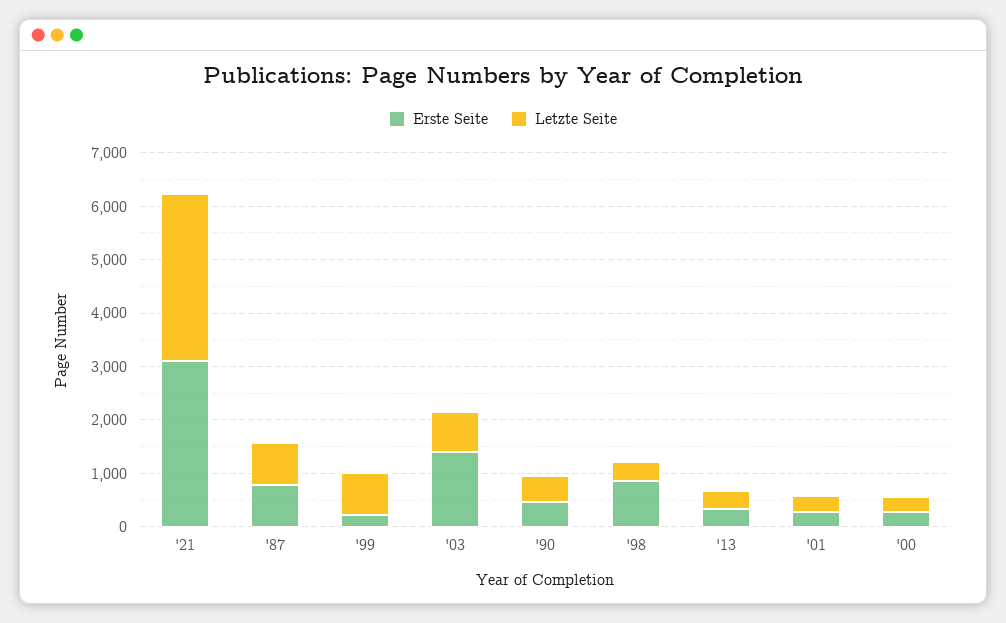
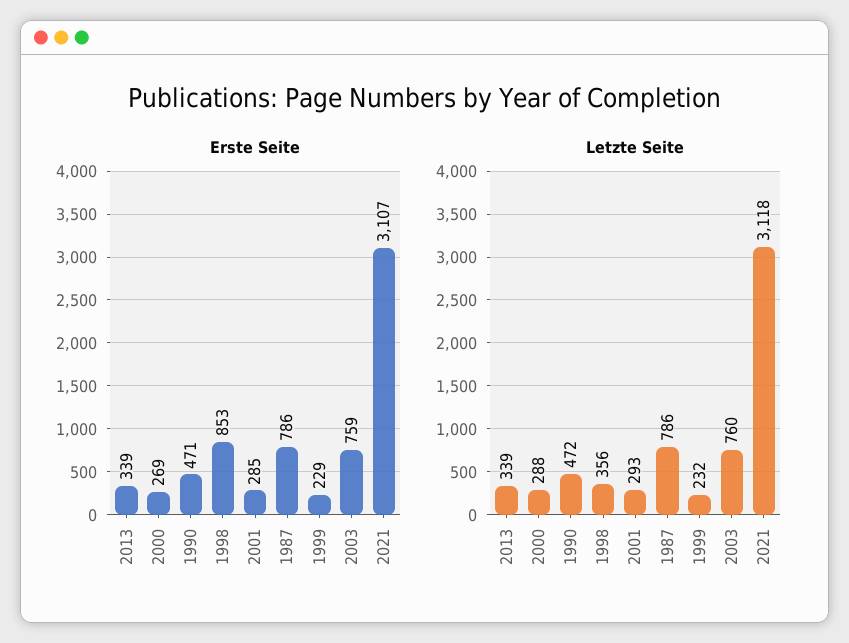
  {
    "Erste Seite": {
      "'21": 3107,
      "'87": 786,
      "'99": 229,
-     "'03": 1400,
+     "'03": 759,
      "'90": 471,
      "'98": 853,
      "'13": 339,
      "'01": 285,
      "'00": 269
    },
    "Letzte Seite": {
      "'21": 3118,
      "'87": 786,
-     "'99": 800,
+     "'99": 232,
      "'03": 760,
      "'90": 472,
      "'98": 356,
      "'13": 339,
      "'01": 293,
      "'00": 288
    }
  }

